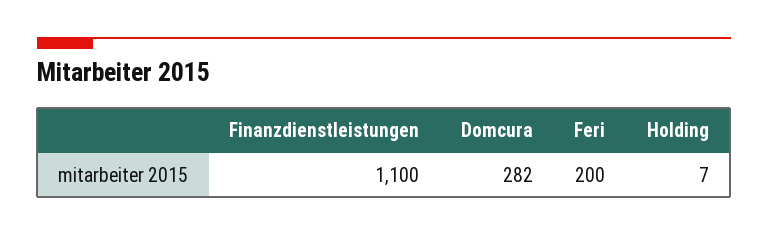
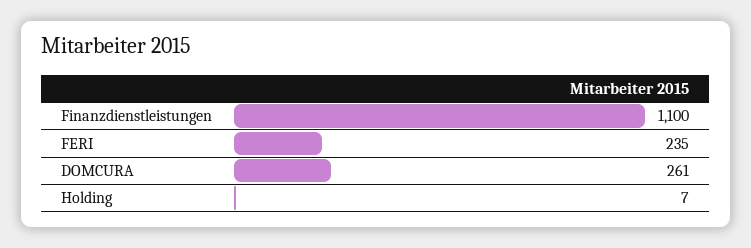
  {
    "Finanzdienstleistungen": 1100,
-   "Domcura": 282,
+   "Domcura": 261,
-   "Feri": 200,
+   "Feri": 235,
    "Holding": 7
  }

